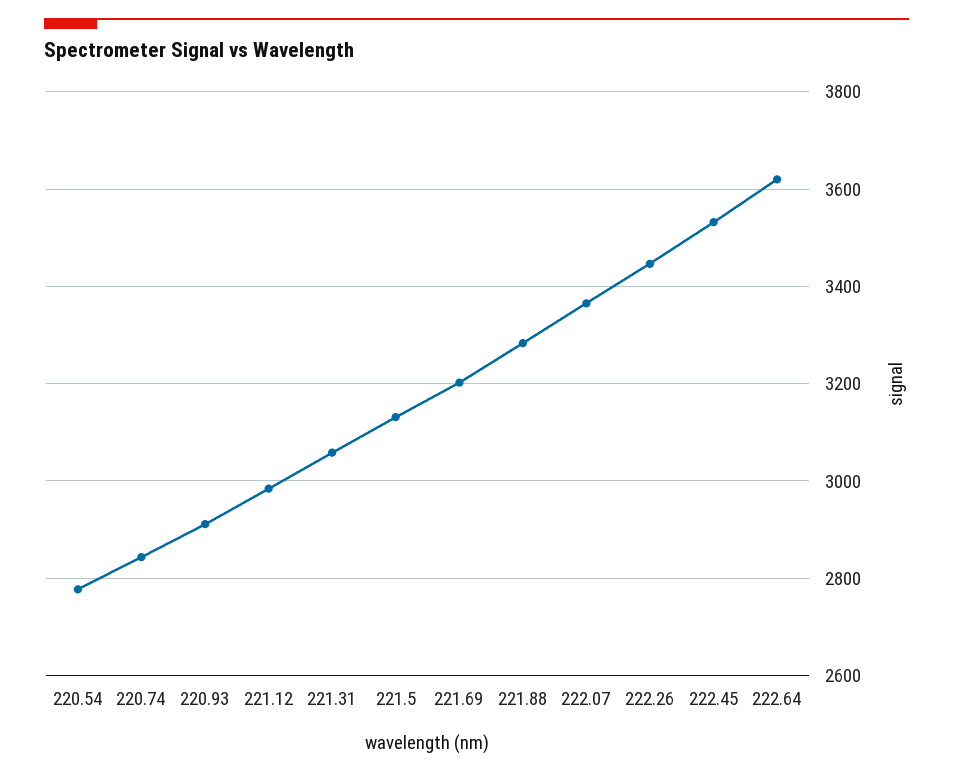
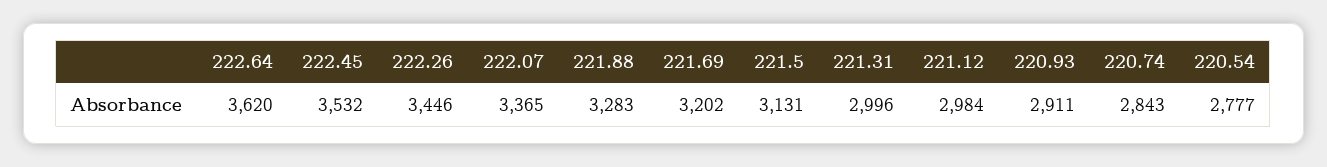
  {
    "220.54": 2777,
    "220.74": 2843,
    "220.93": 2911,
    "221.12": 2984,
-   "221.31": 3060,
+   "221.31": 2996,
    "221.5": 3131,
    "221.69": 3202,
    "221.88": 3283,
    "222.07": 3365,
    "222.26": 3446,
    "222.45": 3532,
    "222.64": 3620
  }

